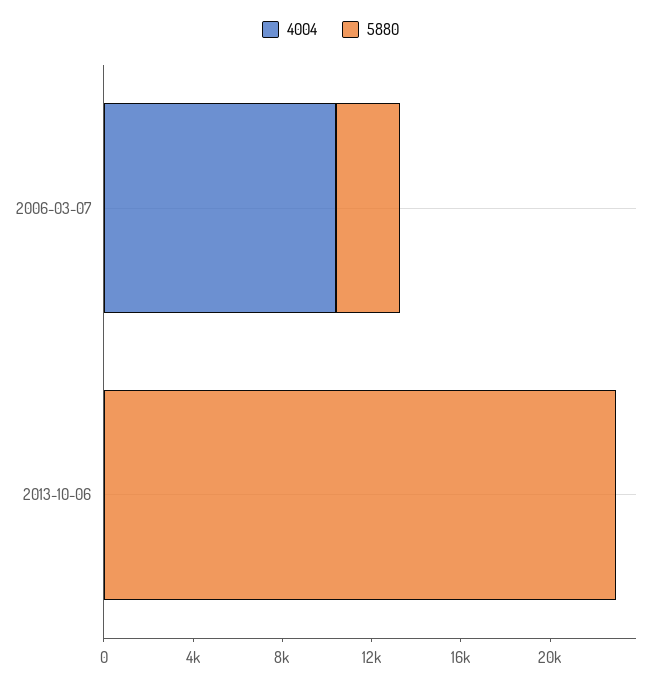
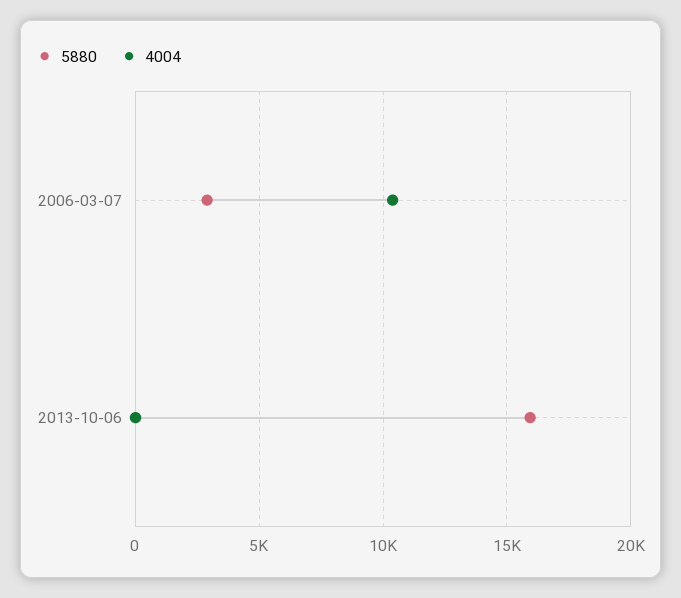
  {
    "4004": {
      "2006-03-07": 10500,
      "2013-10-06": 0
    },
    "5880": {
      "2006-03-07": 3000,
-     "2013-10-06": 23000
+     "2013-10-06": 16000
    }
  }

